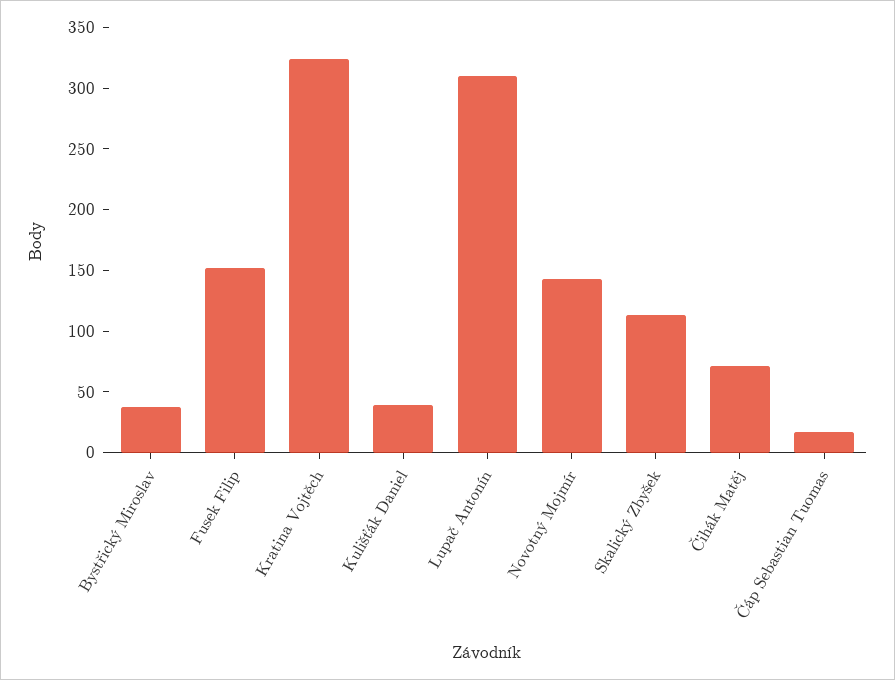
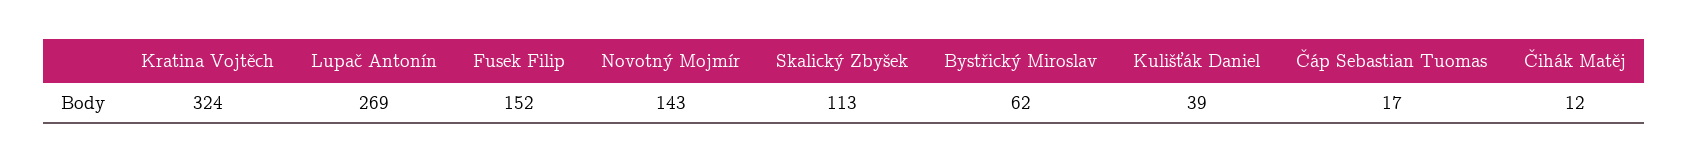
  {
-   "Bystřický Miroslav": 40,
+   "Bystřický Miroslav": 62,
    "Fusek Filip": 152,
    "Kratina Vojtěch": 324,
    "Kulišťák Daniel": 39,
-   "Lupač Antonín": 310,
+   "Lupač Antonín": 269,
    "Novotný Mojmír": 143,
    "Skalický Zbyšek": 113,
-   "Čihák Matěj": 70,
+   "Čihák Matěj": 12,
    "Čáp Sebastian Tuomas": 17
  }

